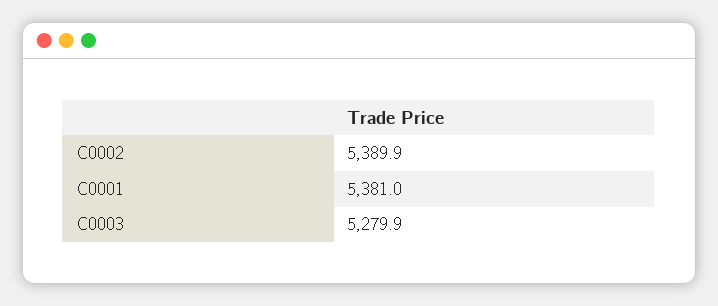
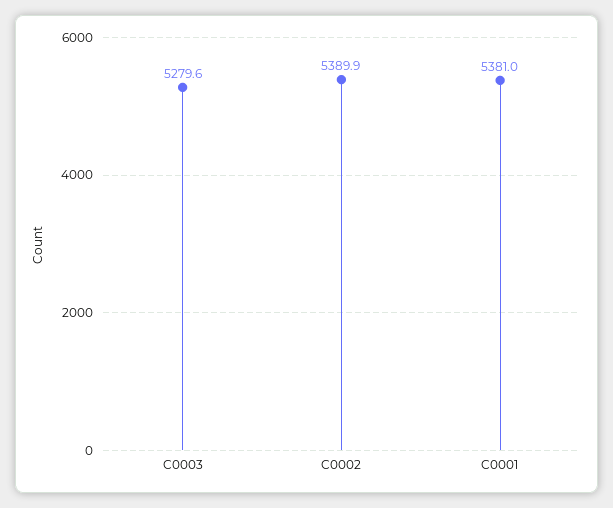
  {
    "C0002": 5389.9,
    "C0001": 5381,
-   "C0003": 5279.9
+   "C0003": 5279.6
  }

